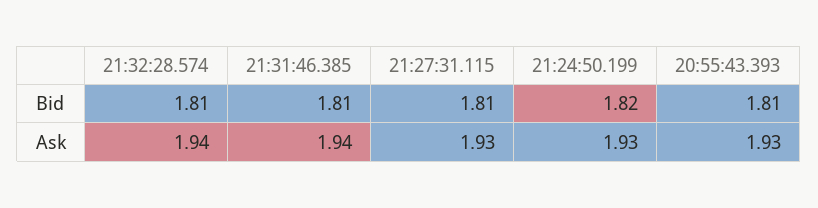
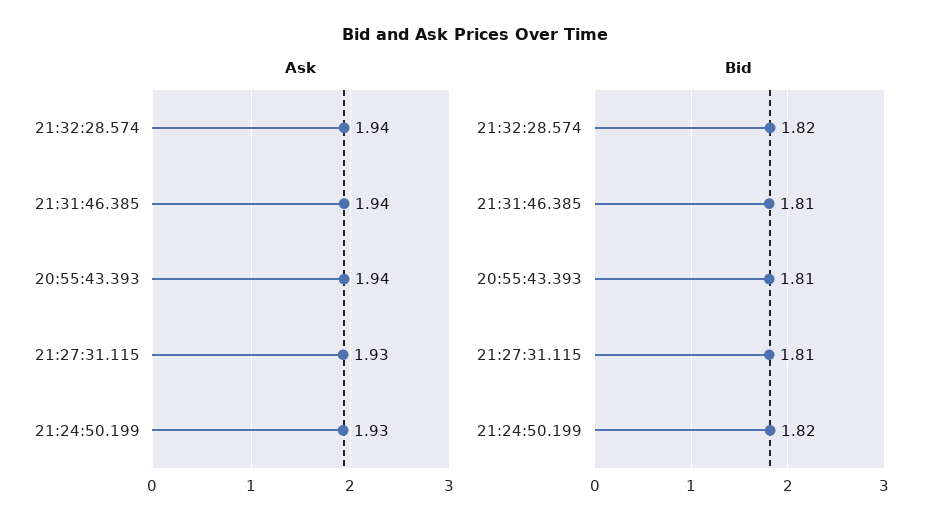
  {
    "Bid": {
-     "21:32:28.574": 1.81,
+     "21:32:28.574": 1.82,
      "21:31:46.385": 1.81,
      "21:27:31.115": 1.81,
      "21:24:50.199": 1.82,
      "20:55:43.393": 1.81
    },
    "Ask": {
      "21:32:28.574": 1.94,
      "21:31:46.385": 1.94,
      "21:27:31.115": 1.93,
      "21:24:50.199": 1.93,
-     "20:55:43.393": 1.93
+     "20:55:43.393": 1.94
    }
  }

